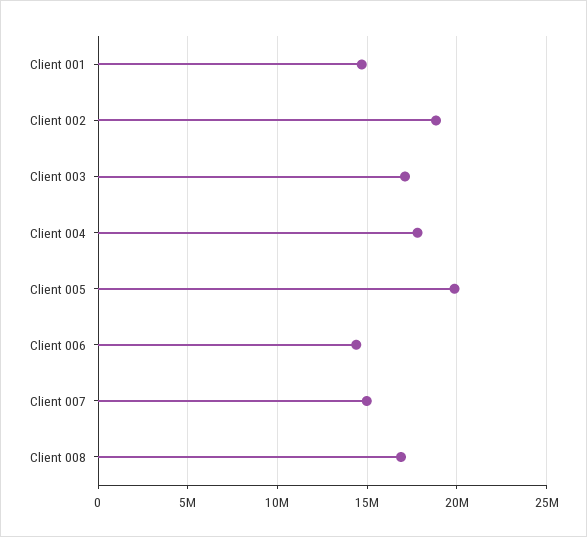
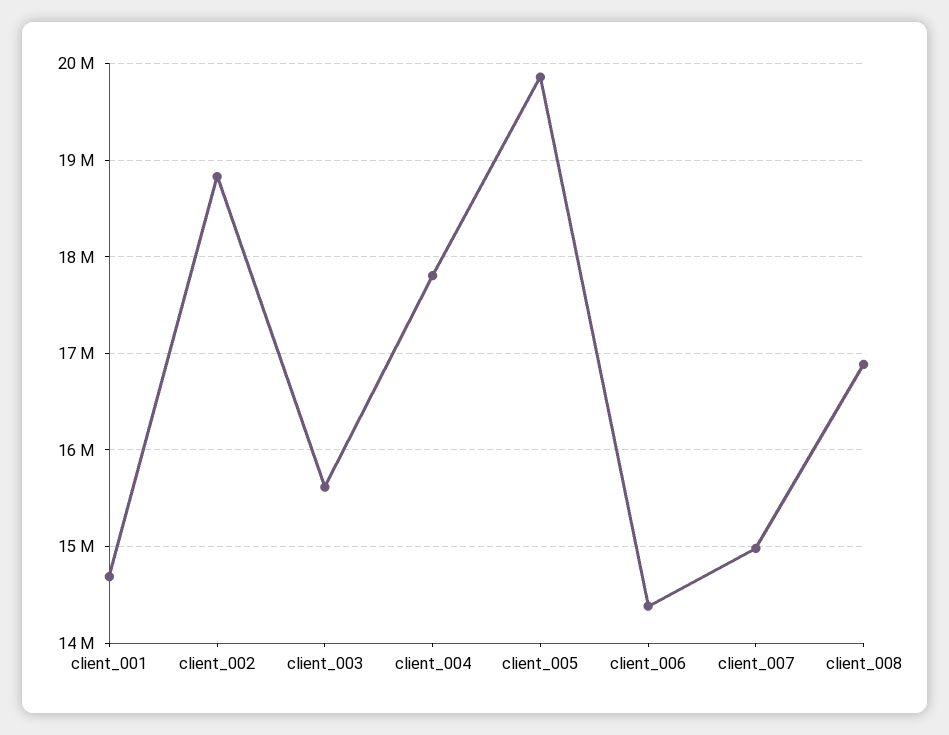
  {
    "Client 001": 14700000,
    "Client 002": 18800000,
-   "Client 003": 17000000,
+   "Client 003": 15600000,
    "Client 004": 17800000,
    "Client 005": 19900000,
    "Client 006": 14400000,
    "Client 007": 15000000,
    "Client 008": 16900000
  }

